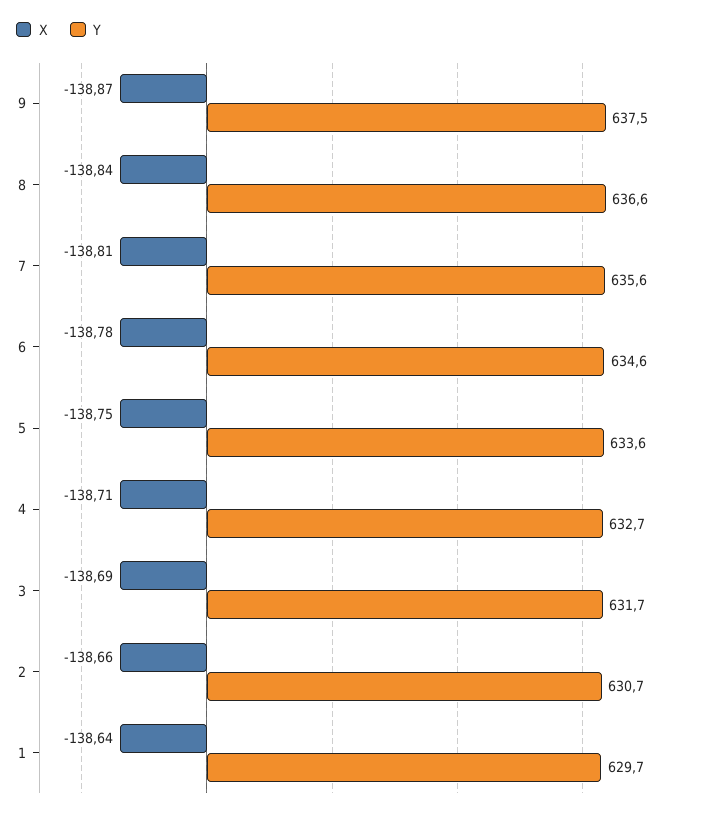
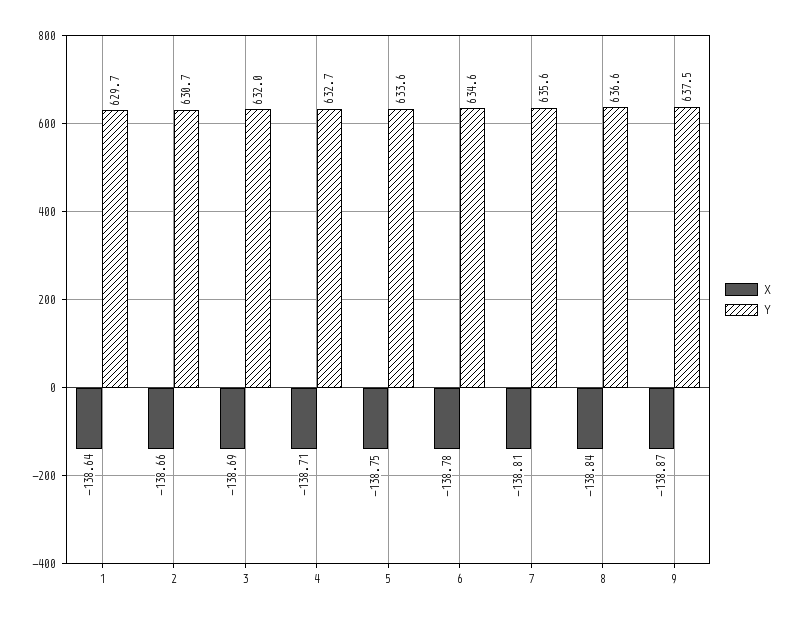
  {
    "X": {
      "9": -138.87,
      "8": -138.84,
      "7": -138.81,
      "6": -138.78,
      "5": -138.75,
      "4": -138.71,
      "3": -138.69,
      "2": -138.66,
      "1": -138.64
    },
    "Y": {
      "9": 637.5,
      "8": 636.6,
      "7": 635.6,
      "6": 634.6,
      "5": 633.6,
      "4": 632.7,
-     "3": 631.7,
+     "3": 632,
      "2": 630.7,
      "1": 629.7
    }
  }

